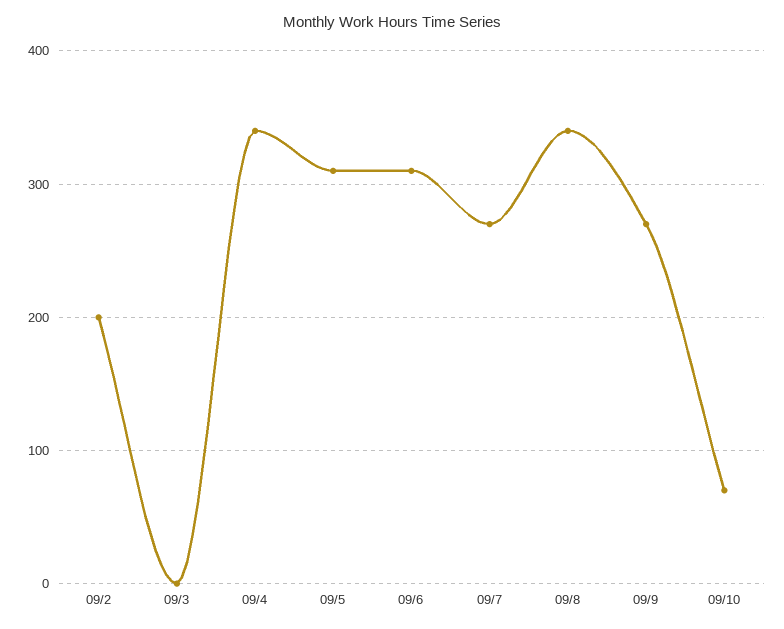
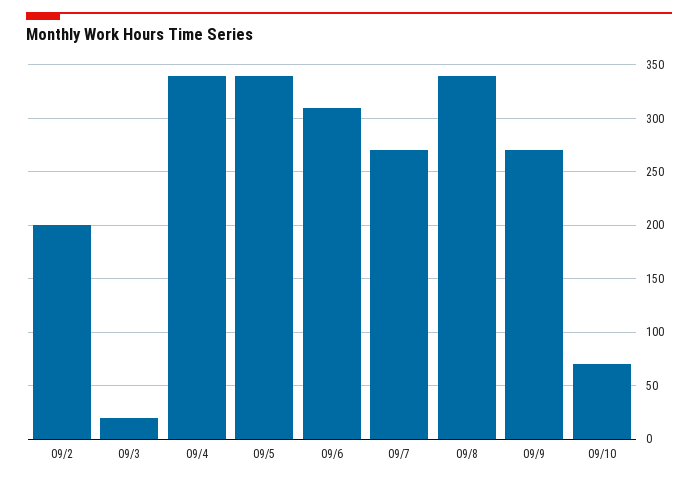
  {
    "09/2": 200,
-   "09/3": 0,
+   "09/3": 20,
    "09/4": 340,
-   "09/5": 310,
+   "09/5": 340,
    "09/6": 310,
    "09/7": 270,
    "09/8": 340,
    "09/9": 270,
    "09/10": 70
  }

